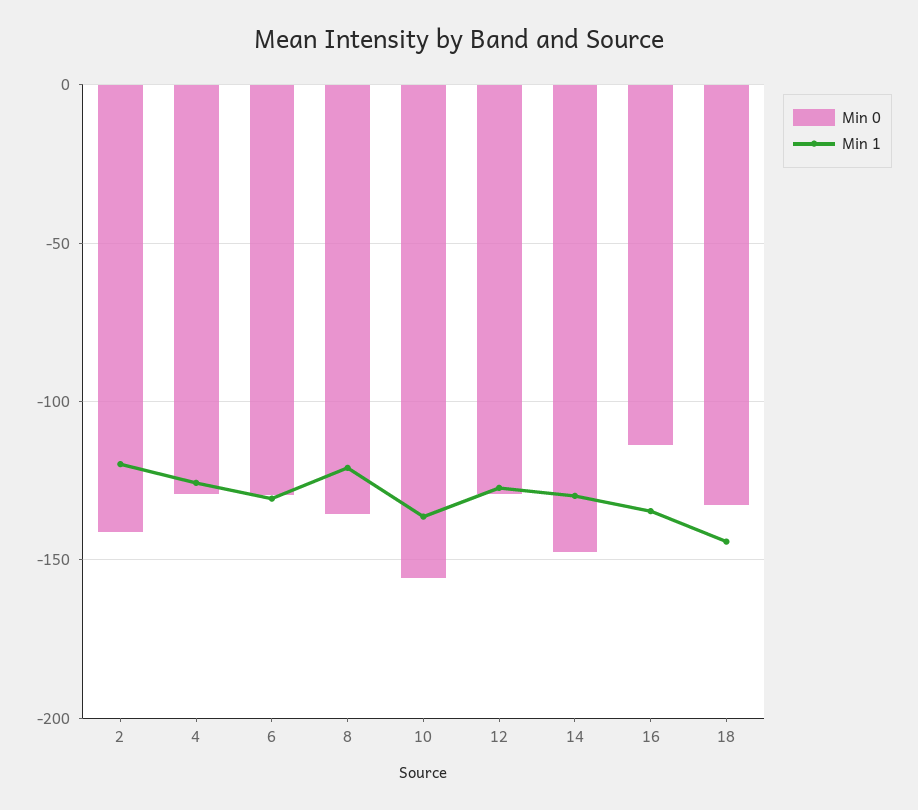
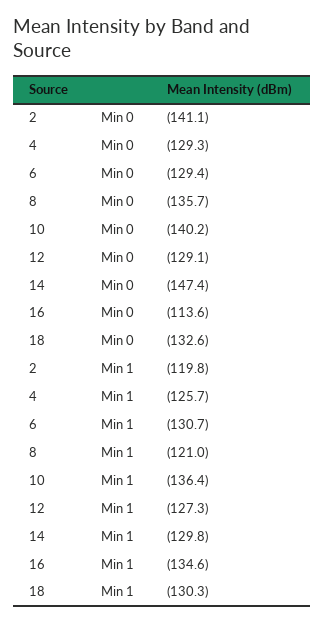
  {
    "Min 0": {
      "2": -141.1,
      "4": -129.3,
      "6": -129.4,
      "8": -135.7,
-     "10": -155,
+     "10": -140.2,
      "12": -129.1,
      "14": -147.4,
      "16": -113.6,
      "18": -132.6
    },
    "Min 1": {
      "2": -119.8,
      "4": -125.7,
      "6": -130.7,
      "8": -121,
      "10": -136.4,
      "12": -127.3,
      "14": -129.8,
      "16": -134.6,
-     "18": -145
+     "18": -130.3
    }
  }

